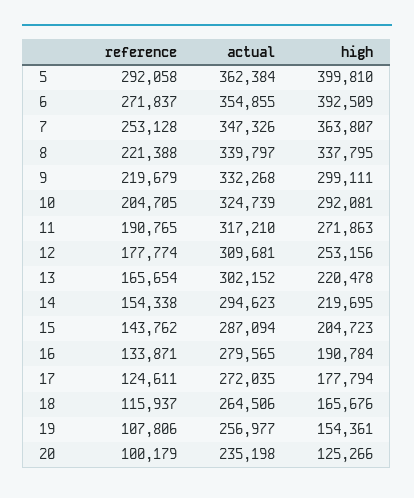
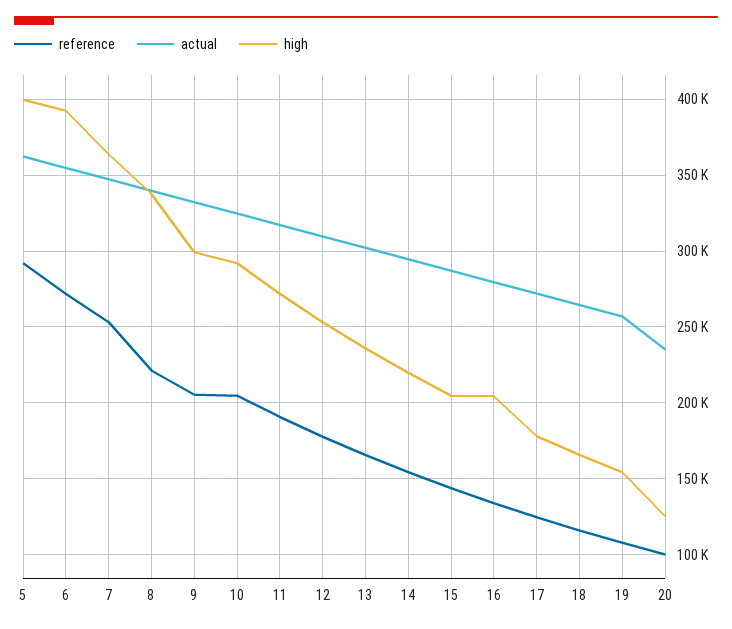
  {
    "reference": {
      "5": 292058,
      "6": 271837,
      "7": 253128,
      "8": 221388,
-     "9": 219679,
+     "9": 205000,
      "10": 204705,
      "11": 190765,
      "12": 177774,
      "13": 165654,
      "14": 154338,
      "15": 143762,
      "16": 133871,
      "17": 124611,
      "18": 115937,
      "19": 107806,
      "20": 100179
    },
    "actual": {
      "5": 362384,
      "6": 354855,
      "7": 347326,
      "8": 339797,
      "9": 332268,
      "10": 324739,
      "11": 317210,
      "12": 309681,
      "13": 302152,
      "14": 294623,
      "15": 287094,
      "16": 279565,
      "17": 272035,
      "18": 264506,
      "19": 256977,
      "20": 235198
    },
    "high": {
      "5": 399810,
      "6": 392509,
      "7": 363807,
      "8": 337795,
      "9": 299111,
      "10": 292081,
      "11": 271863,
      "12": 253156,
-     "13": 220478,
+     "13": 235000,
      "14": 219695,
      "15": 204723,
-     "16": 190784,
+     "16": 205000,
      "17": 177794,
      "18": 165676,
      "19": 154361,
      "20": 125266
    }
  }

